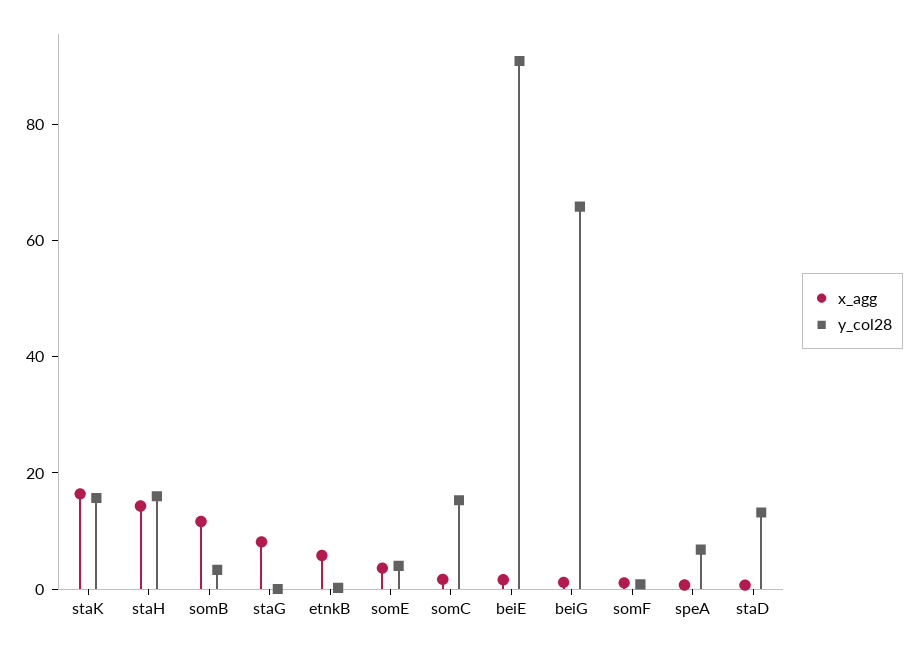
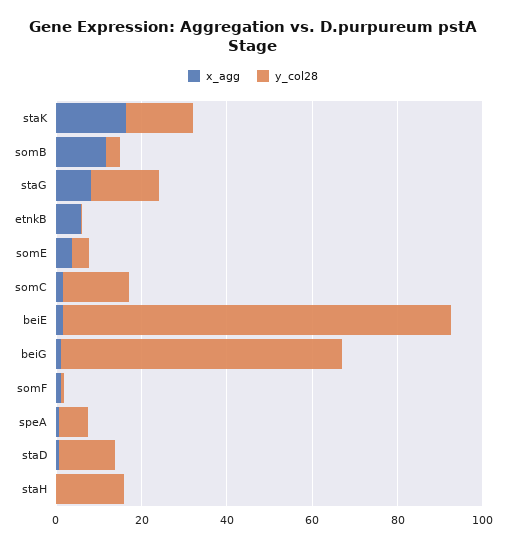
  {
    "x_agg": {
      "staK": 15,
-     "staH": 15,
+     "staH": 0,
      "somB": 10,
      "staG": 10,
      "etnkB": 5,
      "somE": 5,
      "somC": 0,
      "beiE": 0,
      "beiG": 0,
      "somF": 0,
      "speA": 0,
      "staD": 0
    },
    "y_col28": {
      "staK": 15,
      "staH": 15,
      "somB": 5,
-     "staG": 0,
+     "staG": 15,
      "etnkB": 0,
      "somE": 5,
      "somC": 15,
      "beiE": 90,
      "beiG": 65,
      "somF": 0,
      "speA": 5,
      "staD": 15
    }
  }

